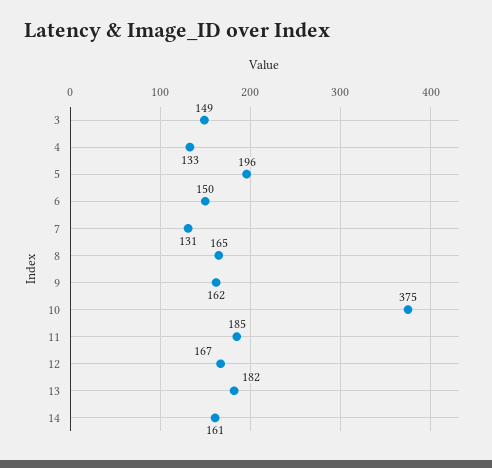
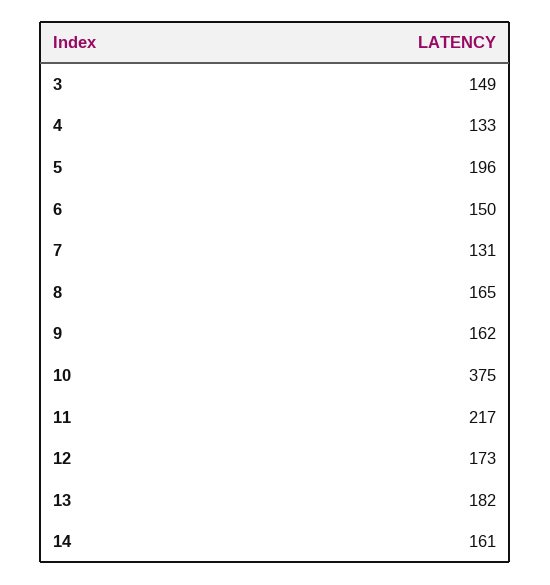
  {
    "3": 149,
    "4": 133,
    "5": 196,
    "6": 150,
    "7": 131,
    "8": 165,
    "9": 162,
    "10": 375,
-   "11": 185,
+   "11": 217,
-   "12": 167,
+   "12": 173,
    "13": 182,
    "14": 161
  }

